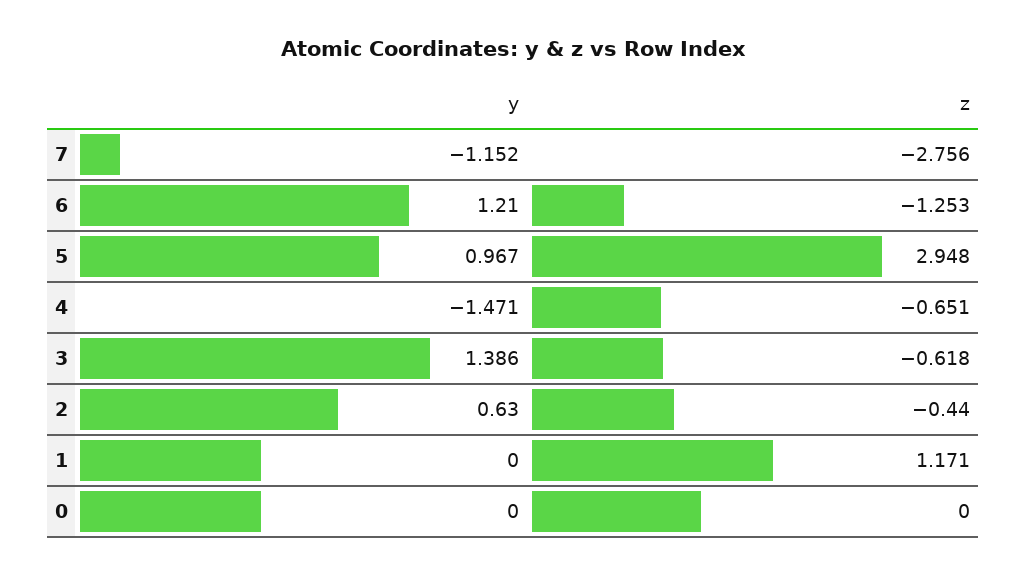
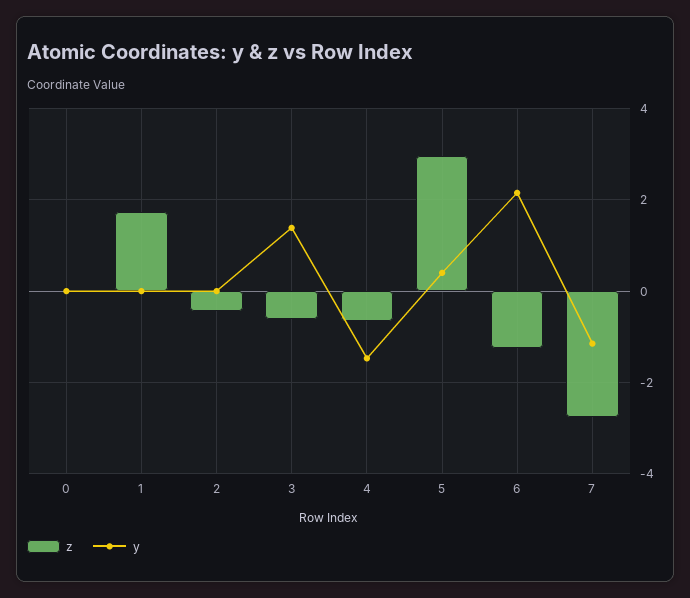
  {
    "y": {
      "7": -1.152,
-     "6": 1.21,
+     "6": 2.2,
-     "5": 0.967,
+     "5": 0.4,
      "4": -1.471,
      "3": 1.386,
-     "2": 0.63,
+     "2": 0,
      "1": 0,
      "0": 0
    },
    "z": {
      "7": -2.756,
      "6": -1.253,
      "5": 2.948,
      "4": -0.651,
      "3": -0.618,
      "2": -0.44,
-     "1": 1.171,
+     "1": 1.8,
      "0": 0
    }
  }

